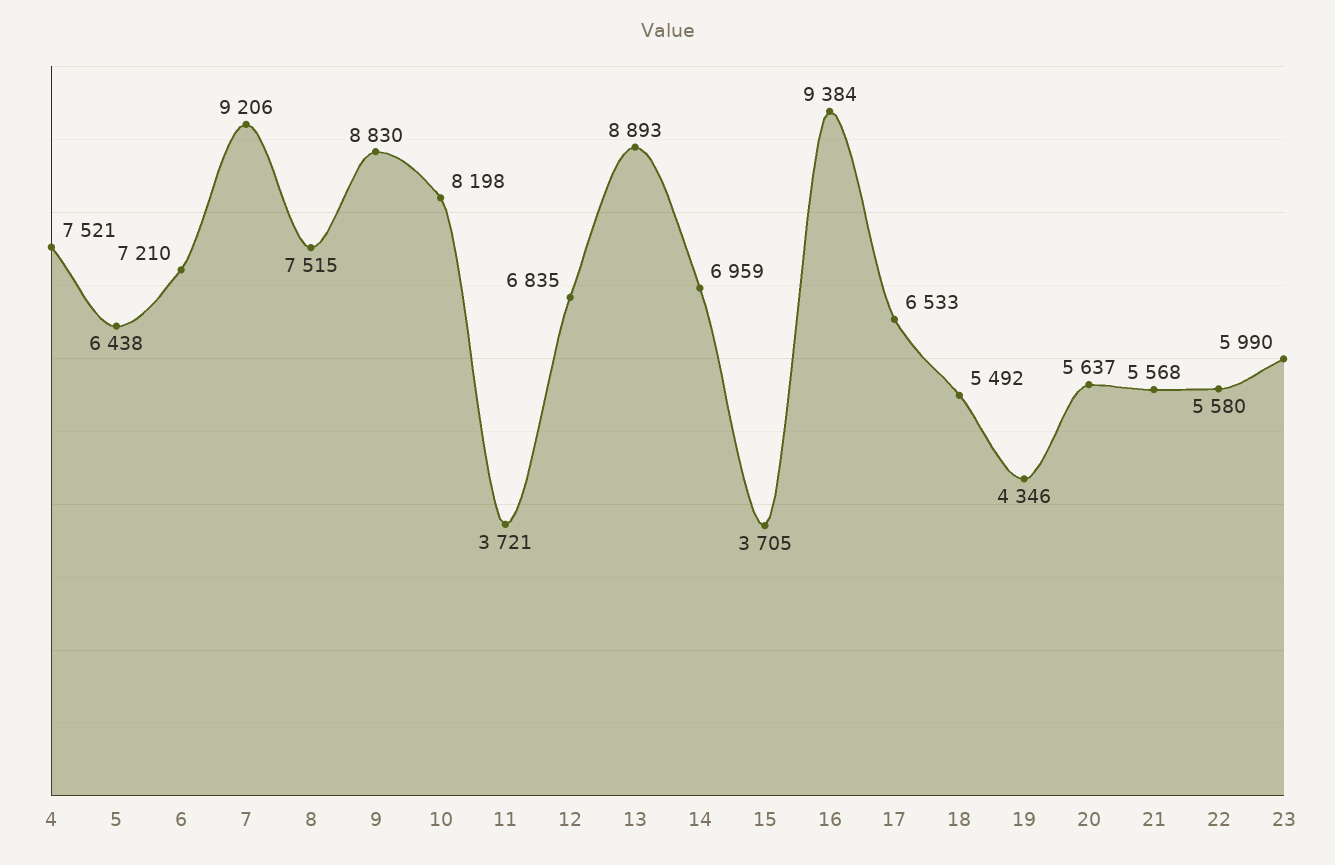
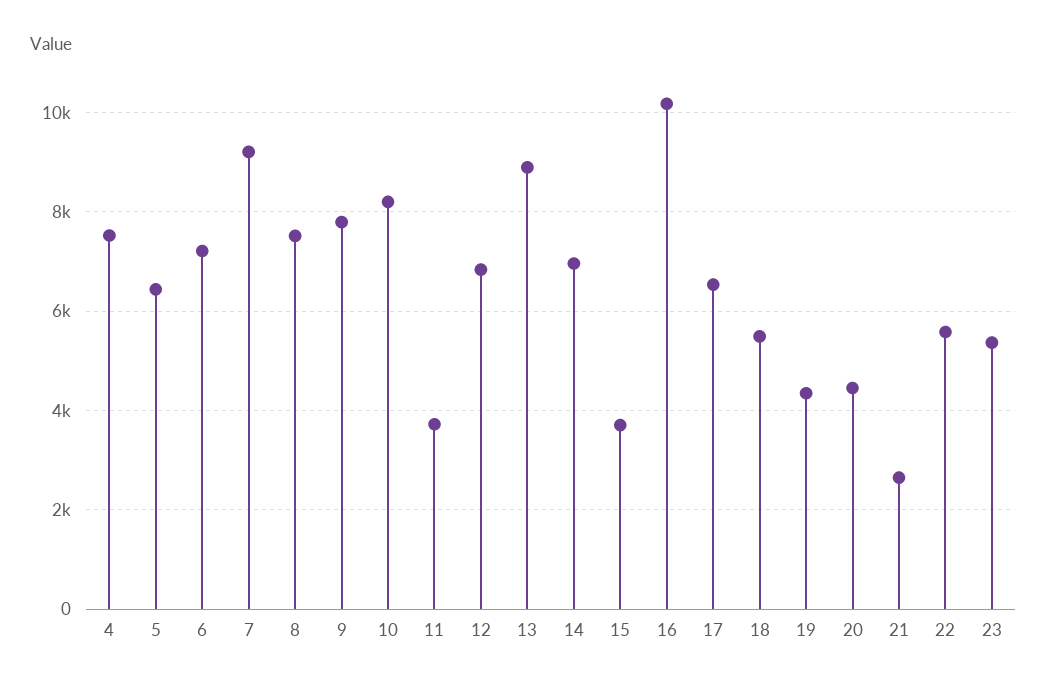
  {
    "4": 7521,
    "5": 6438,
    "6": 7210,
    "7": 9206,
    "8": 7515,
-   "9": 8830,
+   "9": 7800,
    "10": 8198,
    "11": 3721,
    "12": 6835,
    "13": 8893,
    "14": 6959,
    "15": 3705,
-   "16": 9384,
+   "16": 10200,
    "17": 6533,
    "18": 5492,
    "19": 4346,
-   "20": 5637,
+   "20": 4400,
-   "21": 5568,
+   "21": 2600,
    "22": 5580,
-   "23": 5990
+   "23": 5400
  }

